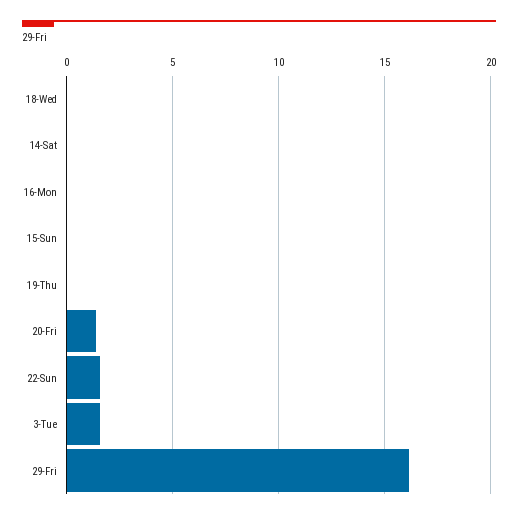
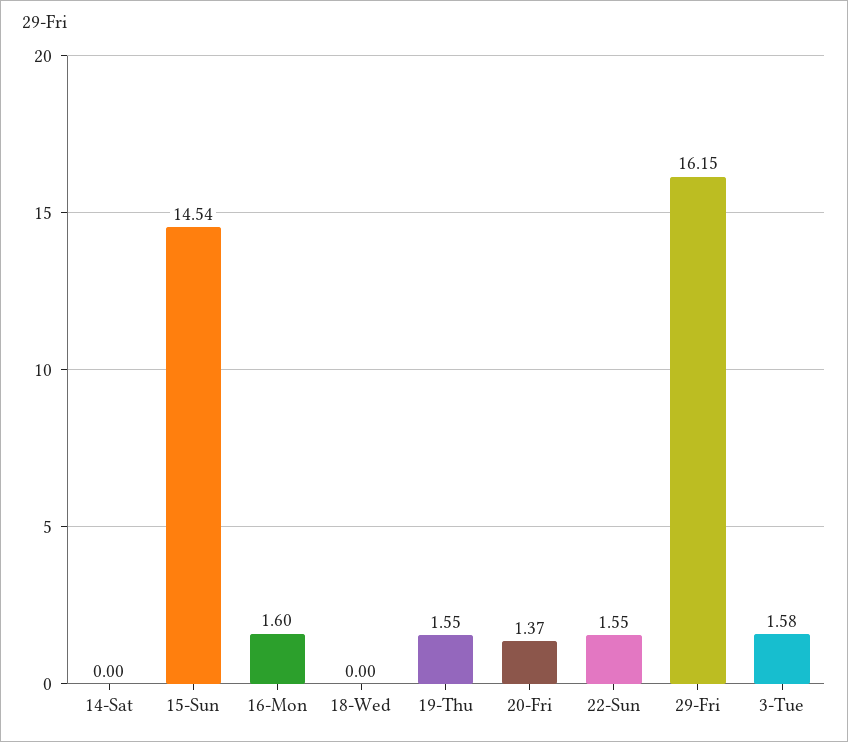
  {
    "18-Wed": 0,
    "14-Sat": 0,
-   "16-Mon": 0,
+   "16-Mon": 1.6,
-   "15-Sun": 0,
+   "15-Sun": 14.54,
-   "19-Thu": 0,
+   "19-Thu": 1.55,
    "20-Fri": 1.37,
    "22-Sun": 1.55,
    "3-Tue": 1.58,
    "29-Fri": 16.15
  }

